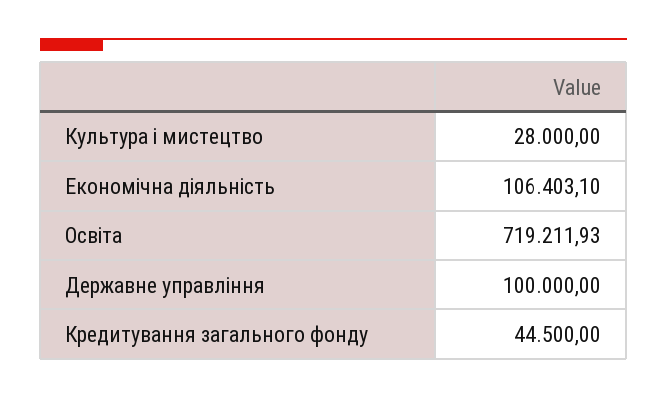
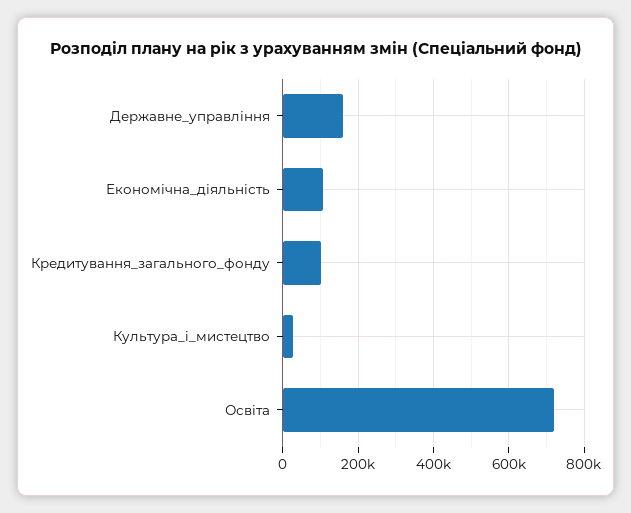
  {
    "Культура i мистецтво": 28000,
    "Економічна діяльність": 106403.1,
    "Освіта": 719211.93,
-   "Державне управління": 100000,
+   "Державне управління": 160000,
-   "Кредитування загального фонду": 44500
+   "Кредитування загального фонду": 100000
  }

